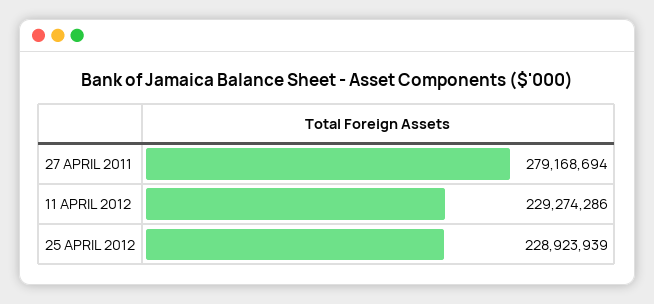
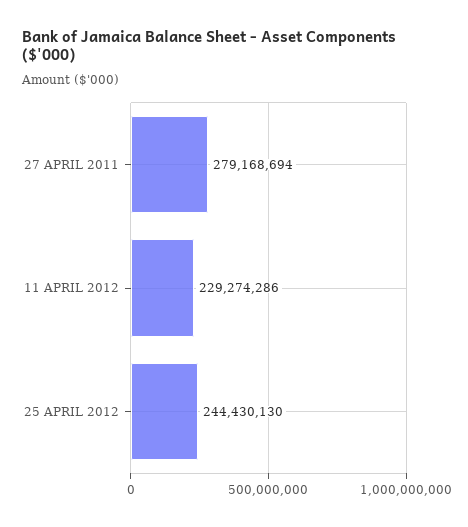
  {
    "27 APRIL 2011": 279168694,
    "11 APRIL 2012": 229274286,
-   "25 APRIL 2012": 228923939
+   "25 APRIL 2012": 244430130
  }

